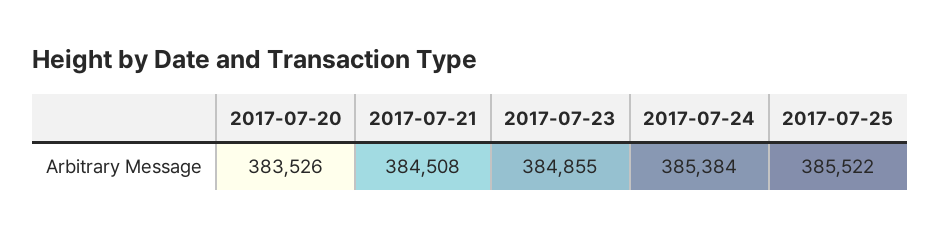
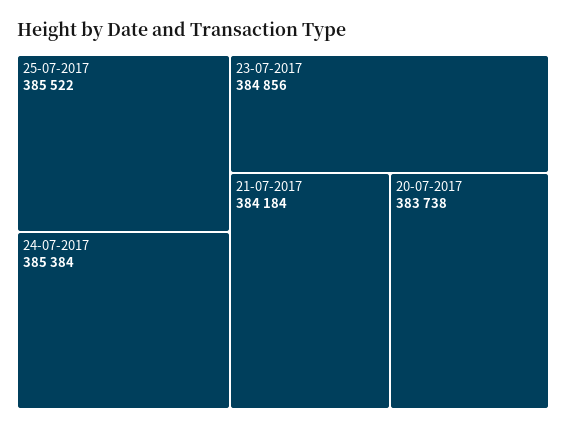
  {
-   "2017-07-20": 383526,
+   "2017-07-20": 383738,
-   "2017-07-21": 384508,
+   "2017-07-21": 384184,
-   "2017-07-23": 384855,
+   "2017-07-23": 384856,
    "2017-07-24": 385384,
    "2017-07-25": 385522
  }

